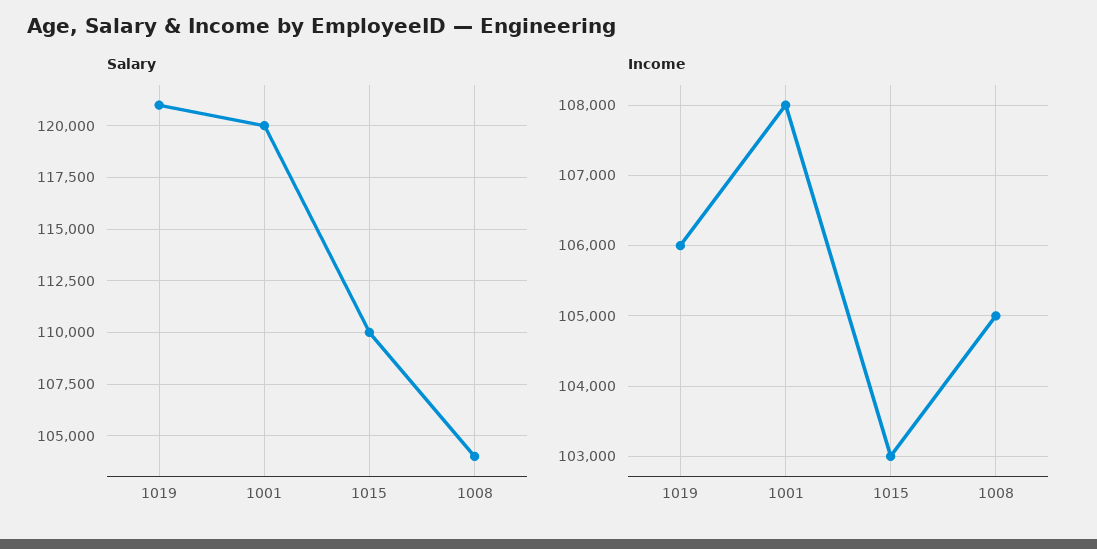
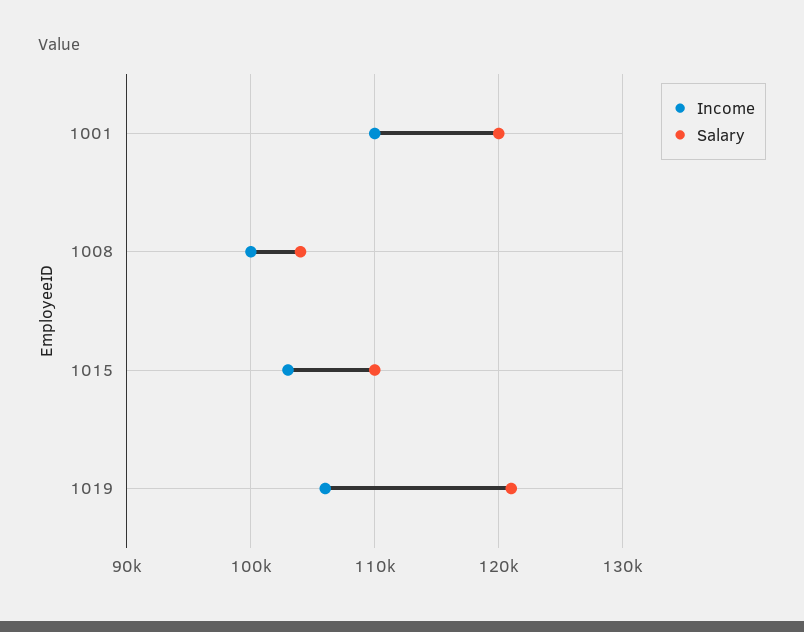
  {
    "Salary": {
      "1019": 121000,
      "1001": 120000,
      "1015": 110000,
      "1008": 104000
    },
    "Income": {
      "1019": 106000,
-     "1001": 108000,
+     "1001": 110000,
      "1015": 103000,
-     "1008": 105000
+     "1008": 100000
    }
  }

